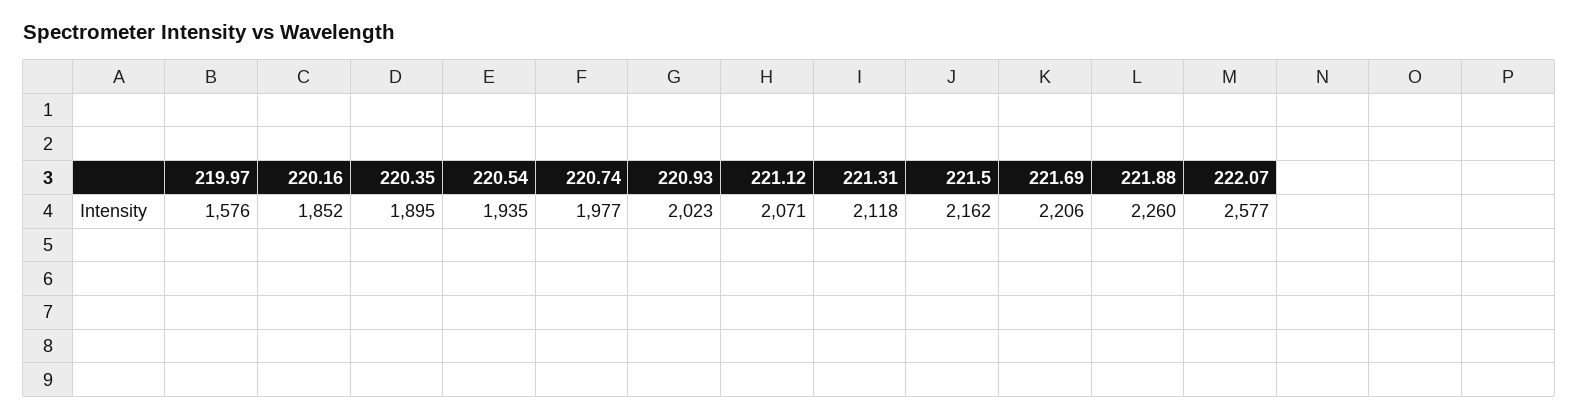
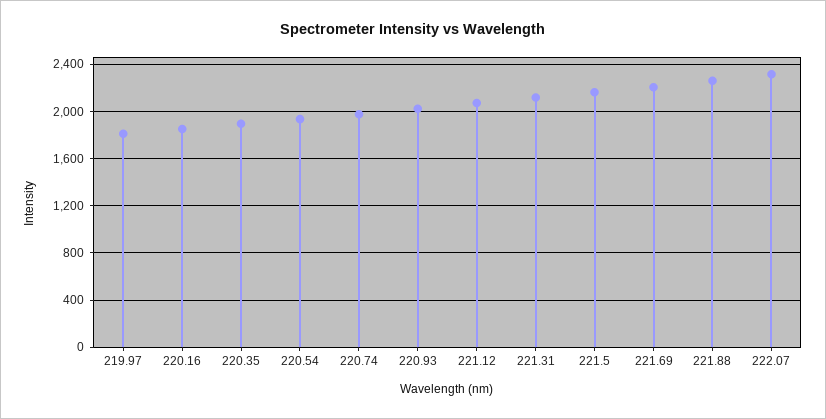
  {
-   "219.97": 1576,
+   "219.97": 1800,
    "220.16": 1852,
    "220.35": 1895,
    "220.54": 1935,
    "220.74": 1977,
    "220.93": 2023,
    "221.12": 2071,
    "221.31": 2118,
    "221.5": 2162,
    "221.69": 2206,
    "221.88": 2260,
-   "222.07": 2577
+   "222.07": 2300
  }

